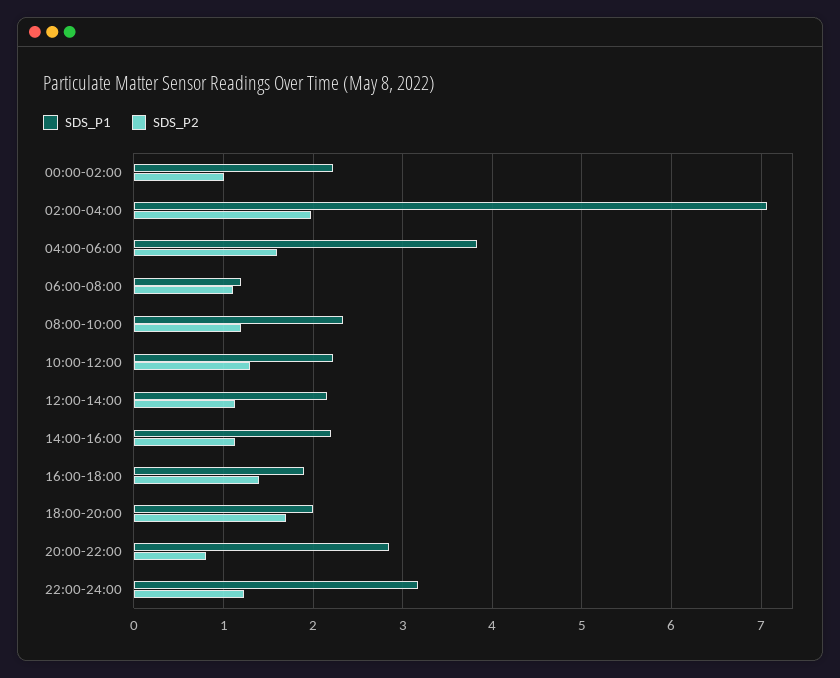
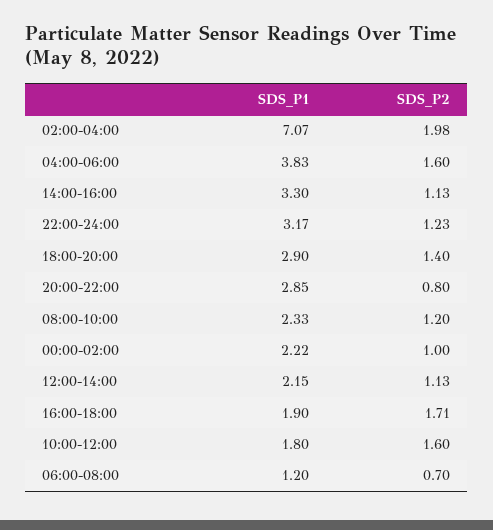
  {
    "SDS_P1": {
      "00:00-02:00": 2.22,
      "02:00-04:00": 7.07,
      "04:00-06:00": 3.83,
      "06:00-08:00": 1.2,
      "08:00-10:00": 2.33,
-     "10:00-12:00": 2.2,
+     "10:00-12:00": 1.8,
      "12:00-14:00": 2.15,
-     "14:00-16:00": 2.2,
+     "14:00-16:00": 3.3,
      "16:00-18:00": 1.9,
-     "18:00-20:00": 2,
+     "18:00-20:00": 2.9,
      "20:00-22:00": 2.85,
      "22:00-24:00": 3.17
    },
    "SDS_P2": {
      "00:00-02:00": 1,
      "02:00-04:00": 1.98,
      "04:00-06:00": 1.6,
-     "06:00-08:00": 1.1,
+     "06:00-08:00": 0.7,
      "08:00-10:00": 1.2,
-     "10:00-12:00": 1.3,
+     "10:00-12:00": 1.6,
      "12:00-14:00": 1.13,
      "14:00-16:00": 1.13,
-     "16:00-18:00": 1.4,
+     "16:00-18:00": 1.71,
-     "18:00-20:00": 1.7,
+     "18:00-20:00": 1.4,
      "20:00-22:00": 0.8,
      "22:00-24:00": 1.23
    }
  }

